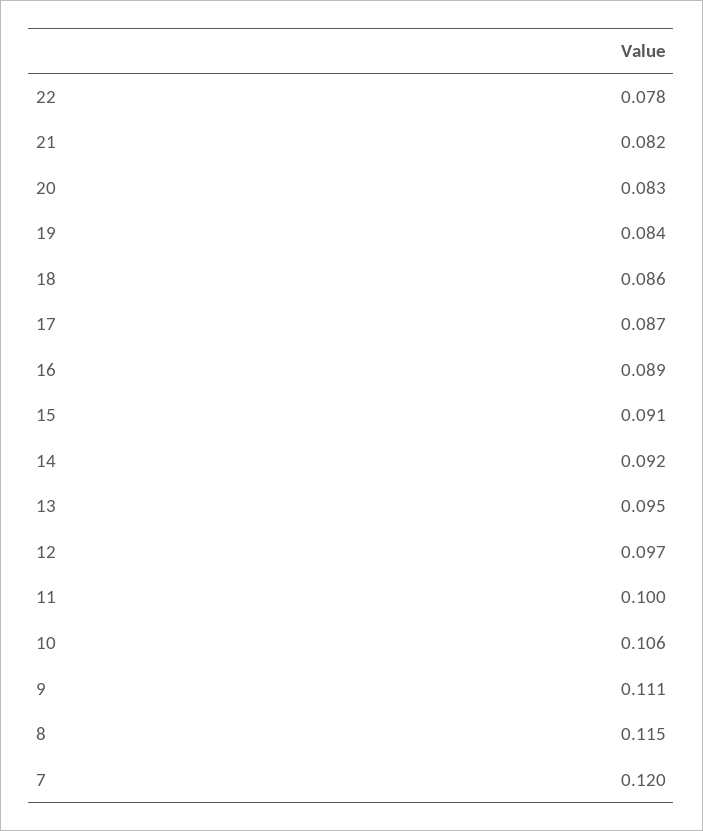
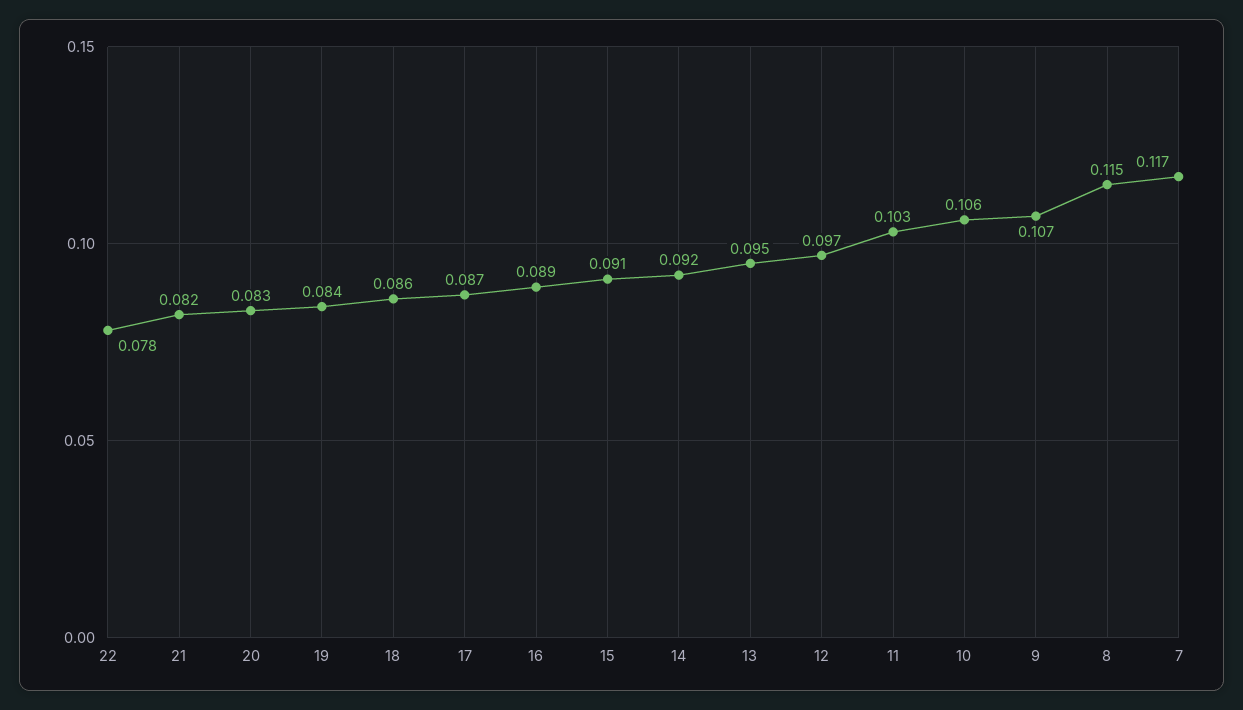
  {
    "22": 0.078,
    "21": 0.082,
    "20": 0.083,
    "19": 0.084,
    "18": 0.086,
    "17": 0.087,
    "16": 0.089,
    "15": 0.091,
    "14": 0.092,
    "13": 0.095,
    "12": 0.097,
-   "11": 0.1,
+   "11": 0.103,
    "10": 0.106,
-   "9": 0.111,
+   "9": 0.107,
    "8": 0.115,
-   "7": 0.12
+   "7": 0.117
  }

